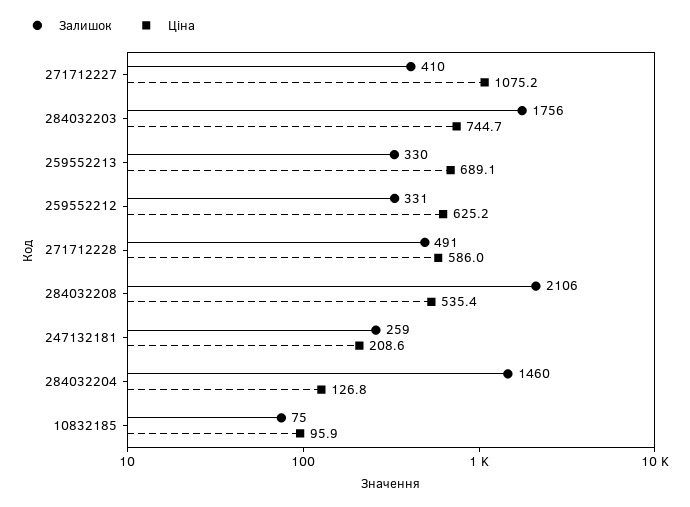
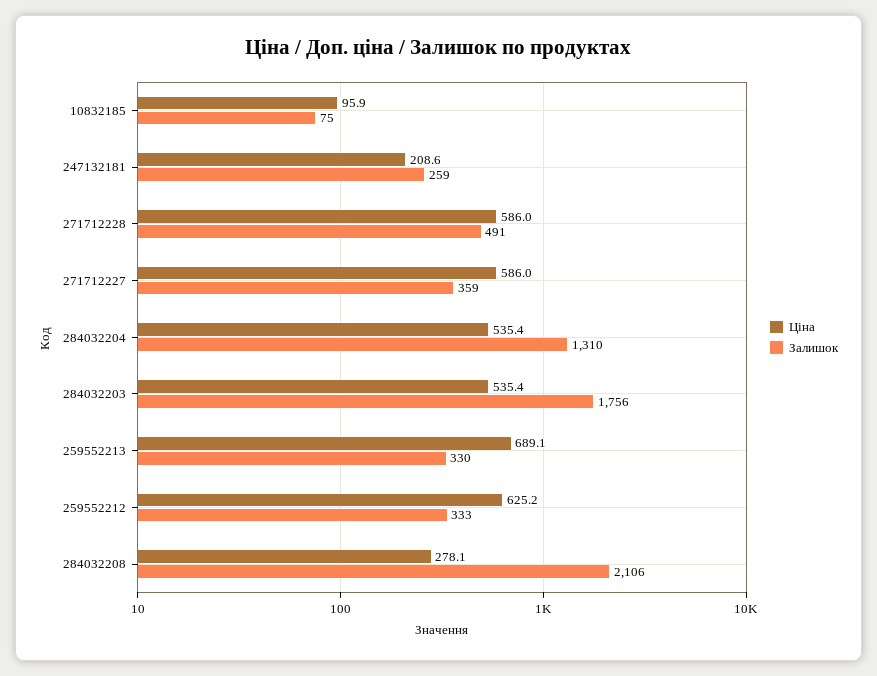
  {
    "Залишок": {
-     "271712227": 410,
+     "271712227": 359,
      "284032203": 1756,
      "259552213": 330,
-     "259552212": 331,
+     "259552212": 333,
      "271712228": 491,
      "284032208": 2106,
      "247132181": 259,
-     "284032204": 1460,
+     "284032204": 1310,
      "10832185": 75
    },
    "Ціна": {
-     "271712227": 1075.2,
+     "271712227": 586,
-     "284032203": 744.7,
+     "284032203": 535.4,
      "259552213": 689.1,
      "259552212": 625.2,
      "271712228": 586,
-     "284032208": 535.4,
+     "284032208": 278.1,
      "247132181": 208.6,
-     "284032204": 126.8,
+     "284032204": 535.4,
      "10832185": 95.9
    }
  }

